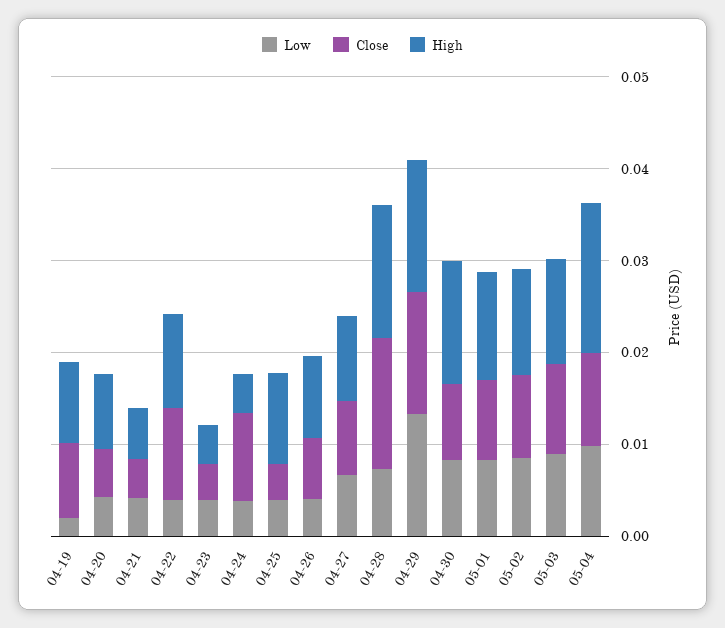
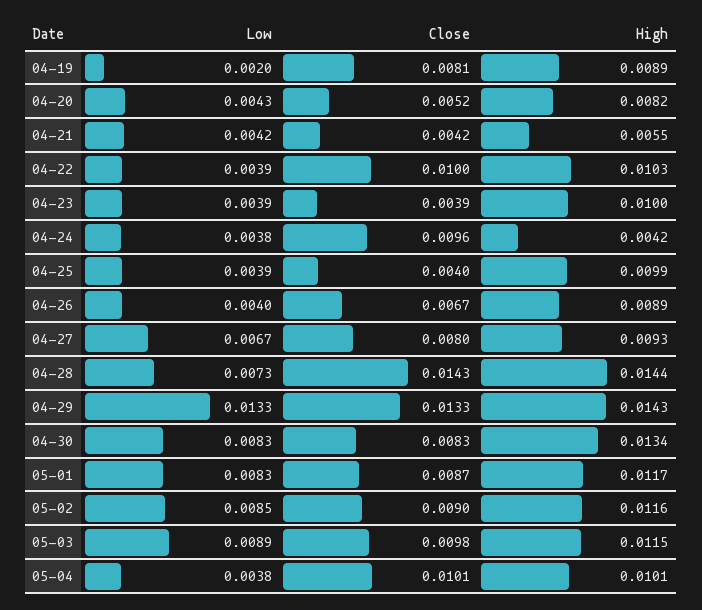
  {
    "Low": {
      "04-19": 0.002,
      "04-20": 0.0043,
      "04-21": 0.0042,
      "04-22": 0.0039,
      "04-23": 0.0039,
      "04-24": 0.0038,
      "04-25": 0.0039,
      "04-26": 0.004,
      "04-27": 0.0067,
      "04-28": 0.0073,
      "04-29": 0.0133,
      "04-30": 0.0083,
      "05-01": 0.0083,
      "05-02": 0.0085,
      "05-03": 0.0089,
-     "05-04": 0.01
+     "05-04": 0.0038
    },
    "Close": {
      "04-19": 0.0081,
      "04-20": 0.0052,
      "04-21": 0.0042,
      "04-22": 0.01,
      "04-23": 0.0039,
      "04-24": 0.0096,
      "04-25": 0.004,
      "04-26": 0.0067,
      "04-27": 0.008,
      "04-28": 0.0143,
      "04-29": 0.0133,
      "04-30": 0.0083,
      "05-01": 0.0087,
      "05-02": 0.009,
      "05-03": 0.0098,
      "05-04": 0.0101
    },
    "High": {
      "04-19": 0.0089,
      "04-20": 0.0082,
      "04-21": 0.0055,
      "04-22": 0.0103,
-     "04-23": 0.004,
+     "04-23": 0.01,
      "04-24": 0.0042,
      "04-25": 0.0099,
      "04-26": 0.0089,
      "04-27": 0.0093,
      "04-28": 0.0144,
      "04-29": 0.0143,
      "04-30": 0.0134,
      "05-01": 0.0117,
      "05-02": 0.0116,
      "05-03": 0.0115,
-     "05-04": 0.016
+     "05-04": 0.0101
    }
  }

